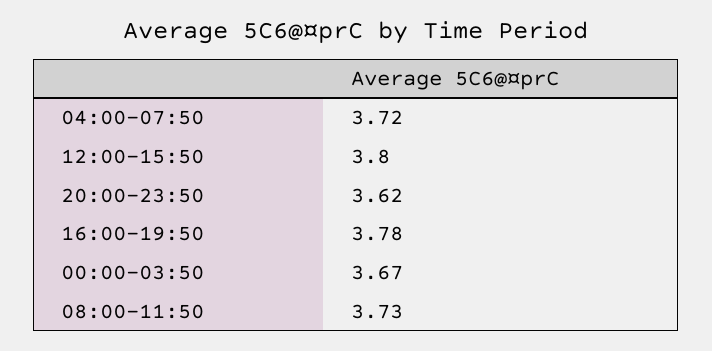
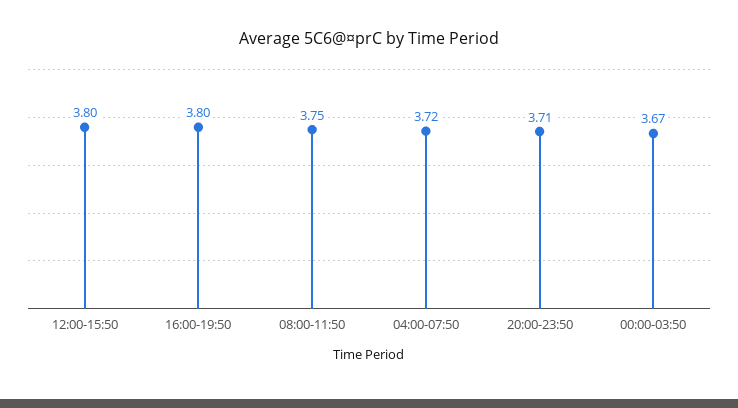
  {
    "04:00-07:50": 3.72,
    "12:00-15:50": 3.8,
-   "20:00-23:50": 3.62,
+   "20:00-23:50": 3.71,
-   "16:00-19:50": 3.78,
+   "16:00-19:50": 3.8,
    "00:00-03:50": 3.67,
-   "08:00-11:50": 3.73
+   "08:00-11:50": 3.75
  }

